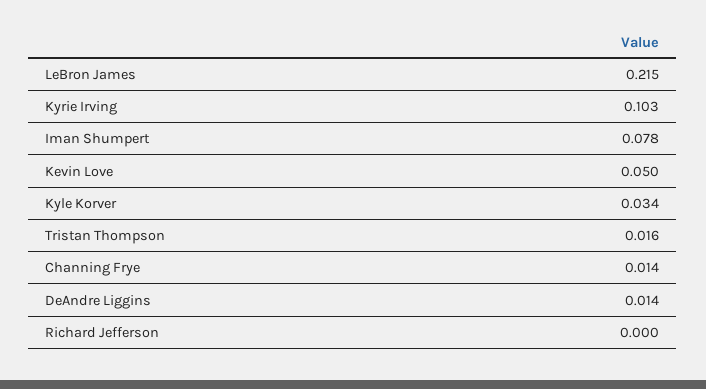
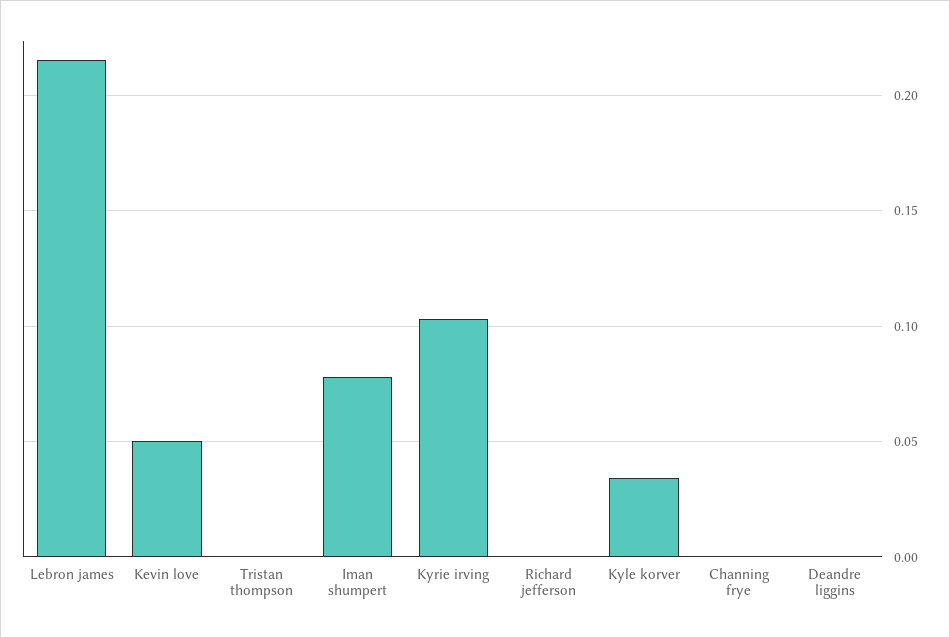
  {
    "LeBron James": 0.215,
    "Kyrie Irving": 0.103,
    "Iman Shumpert": 0.078,
    "Kevin Love": 0.05,
    "Kyle Korver": 0.034,
-   "Tristan Thompson": 0.016,
+   "Tristan Thompson": 0,
-   "Channing Frye": 0.014,
+   "Channing Frye": 0,
-   "DeAndre Liggins": 0.014,
+   "DeAndre Liggins": 0,
    "Richard Jefferson": 0
  }

